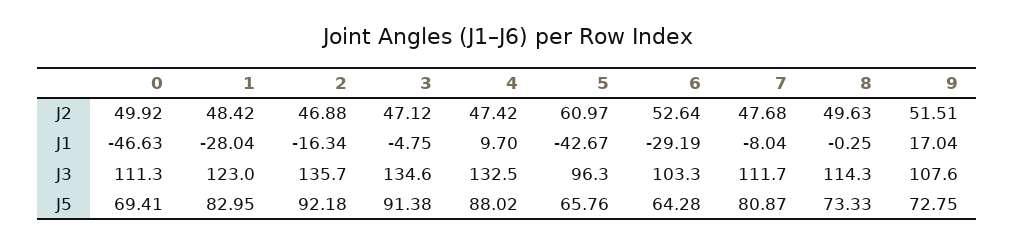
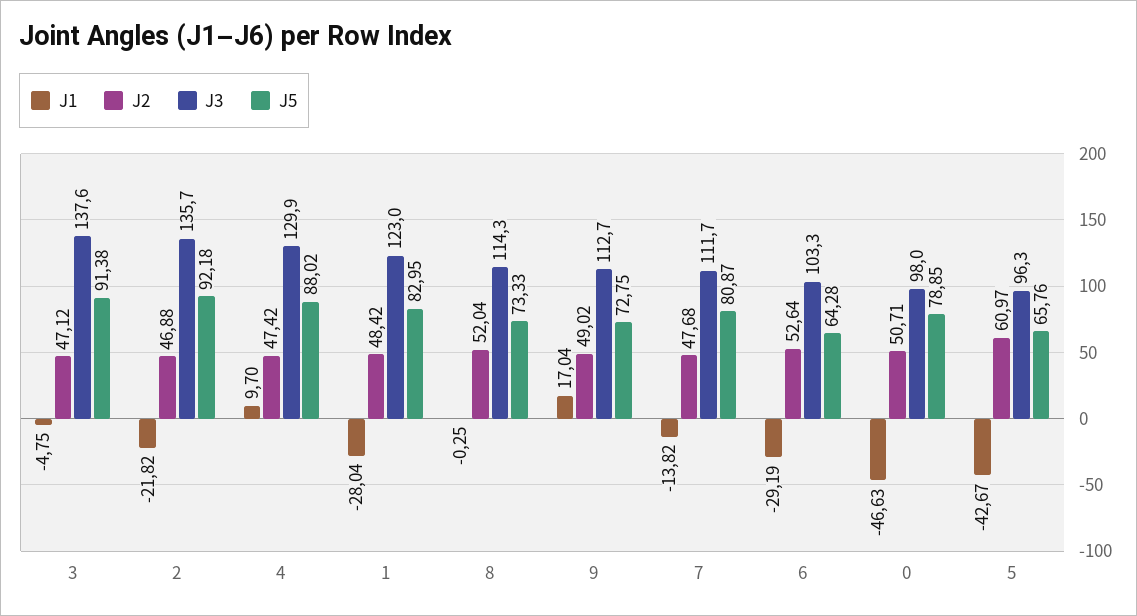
  {
    "J2": {
-     "0": 49.92,
+     "0": 50.71,
      "1": 48.42,
      "2": 46.88,
      "3": 47.12,
      "4": 47.42,
      "5": 60.97,
      "6": 52.64,
      "7": 47.68,
-     "8": 49.63,
+     "8": 52.04,
-     "9": 51.51
+     "9": 49.02
    },
    "J1": {
      "0": -46.63,
      "1": -28.04,
-     "2": -16.34,
+     "2": -21.82,
      "3": -4.75,
      "4": 9.7,
      "5": -42.67,
      "6": -29.19,
-     "7": -8.04,
+     "7": -13.82,
      "8": -0.25,
      "9": 17.04
    },
    "J3": {
-     "0": 111.3,
+     "0": 98,
      "1": 123,
      "2": 135.7,
-     "3": 134.6,
+     "3": 137.6,
-     "4": 132.5,
+     "4": 129.9,
      "5": 96.3,
      "6": 103.3,
      "7": 111.7,
      "8": 114.3,
-     "9": 107.6
+     "9": 112.7
    },
    "J5": {
-     "0": 69.41,
+     "0": 78.85,
      "1": 82.95,
      "2": 92.18,
      "3": 91.38,
      "4": 88.02,
      "5": 65.76,
      "6": 64.28,
      "7": 80.87,
      "8": 73.33,
      "9": 72.75
    }
  }

